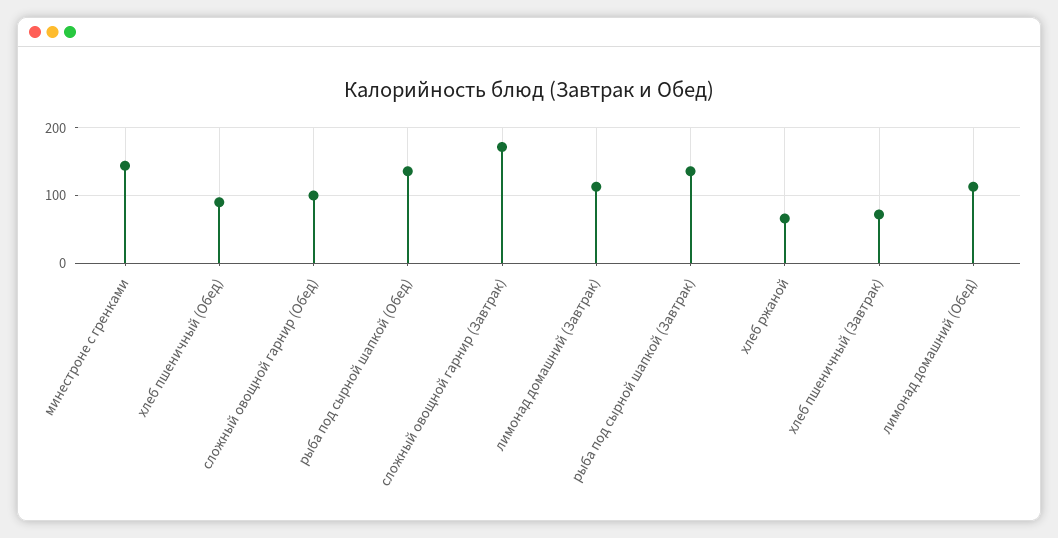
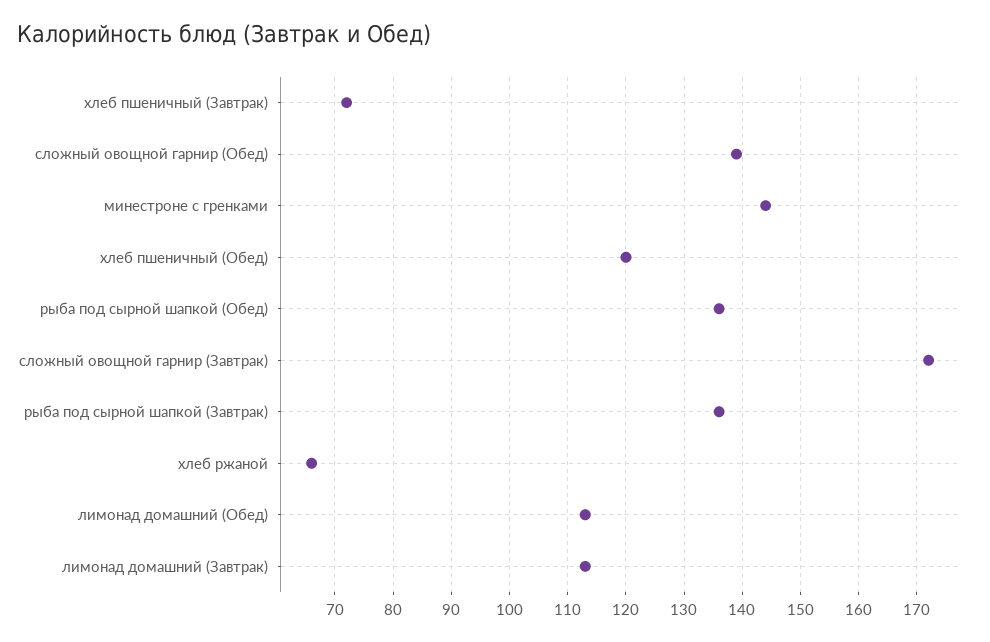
  {
    "минестроне с гренками": 145,
-   "хлеб пшеничный (Обед)": 90,
+   "хлеб пшеничный (Обед)": 120,
-   "сложный овощной гарнир (Обед)": 100,
+   "сложный овощной гарнир (Обед)": 140,
    "рыба под сырной шапкой (Обед)": 135,
    "сложный овощной гарнир (Завтрак)": 170,
    "лимонад домашний (Завтрак)": 115,
    "рыба под сырной шапкой (Завтрак)": 135,
    "хлеб ржаной": 65,
    "хлеб пшеничный (Завтрак)": 70,
    "лимонад домашний (Обед)": 115
  }

